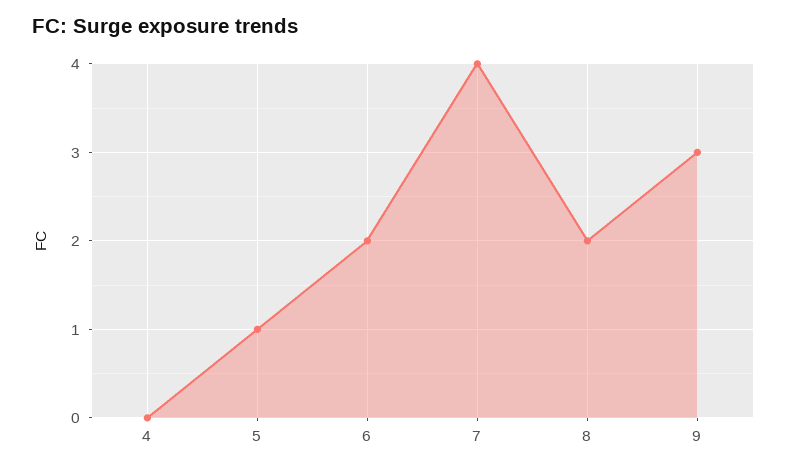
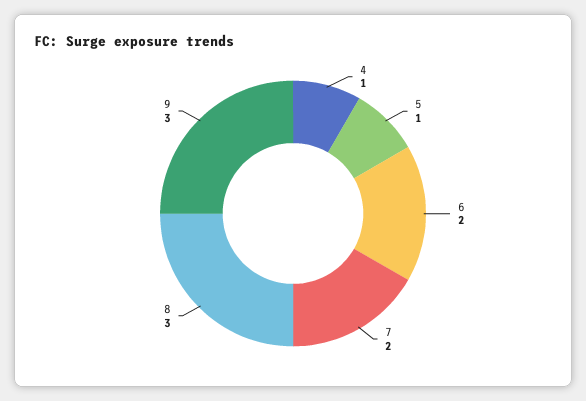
  {
-   "4": 0,
+   "4": 1,
    "5": 1,
    "6": 2,
-   "7": 4,
+   "7": 2,
-   "8": 2,
+   "8": 3,
    "9": 3
  }

